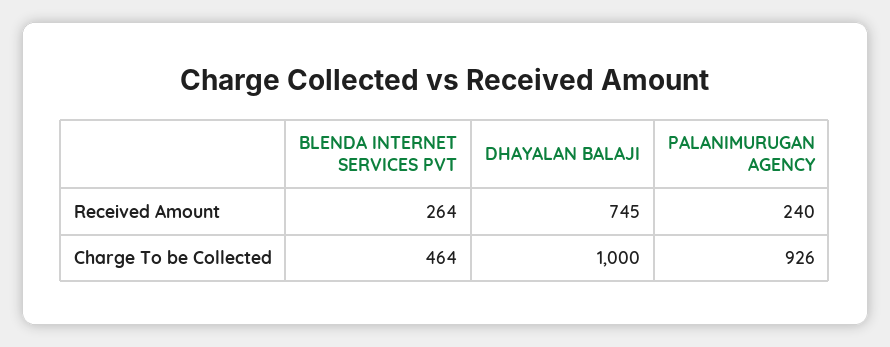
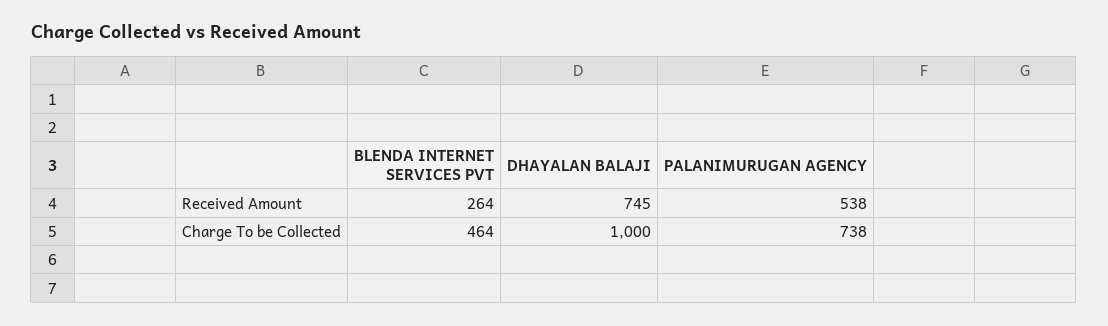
  {
    "BLENDA INTERNET SERVICES PVT": {
      "Received Amount": 264,
      "Charge To be Collected": 464
    },
    "DHAYALAN BALAJI": {
      "Received Amount": 745,
      "Charge To be Collected": 1000
    },
    "PALANIMURUGAN AGENCY": {
-     "Received Amount": 240,
+     "Received Amount": 538,
-     "Charge To be Collected": 926
+     "Charge To be Collected": 738
    }
  }

